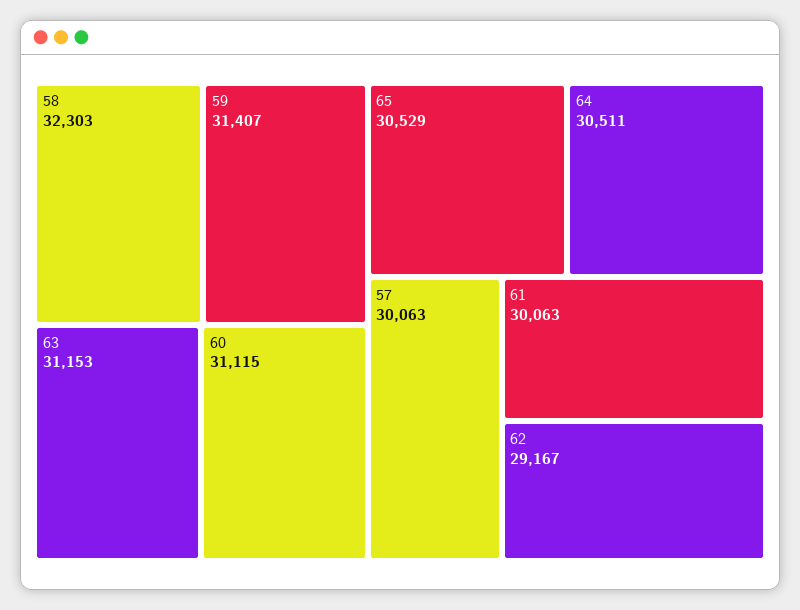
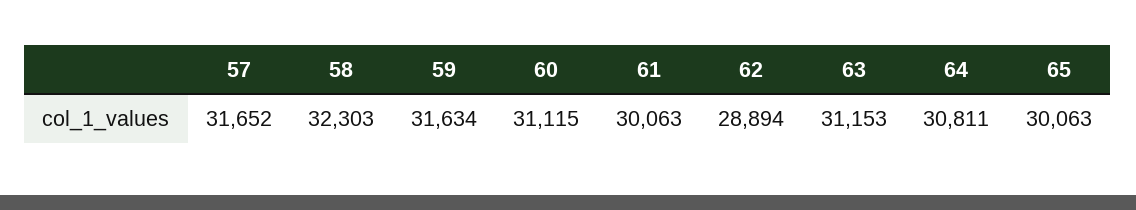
  {
    "58": 32303,
-   "59": 31407,
+   "59": 31634,
    "63": 31153,
    "60": 31115,
-   "65": 30529,
+   "65": 30063,
-   "64": 30511,
+   "64": 30811,
-   "57": 30063,
+   "57": 31652,
    "61": 30063,
-   "62": 29167
+   "62": 28894
  }

